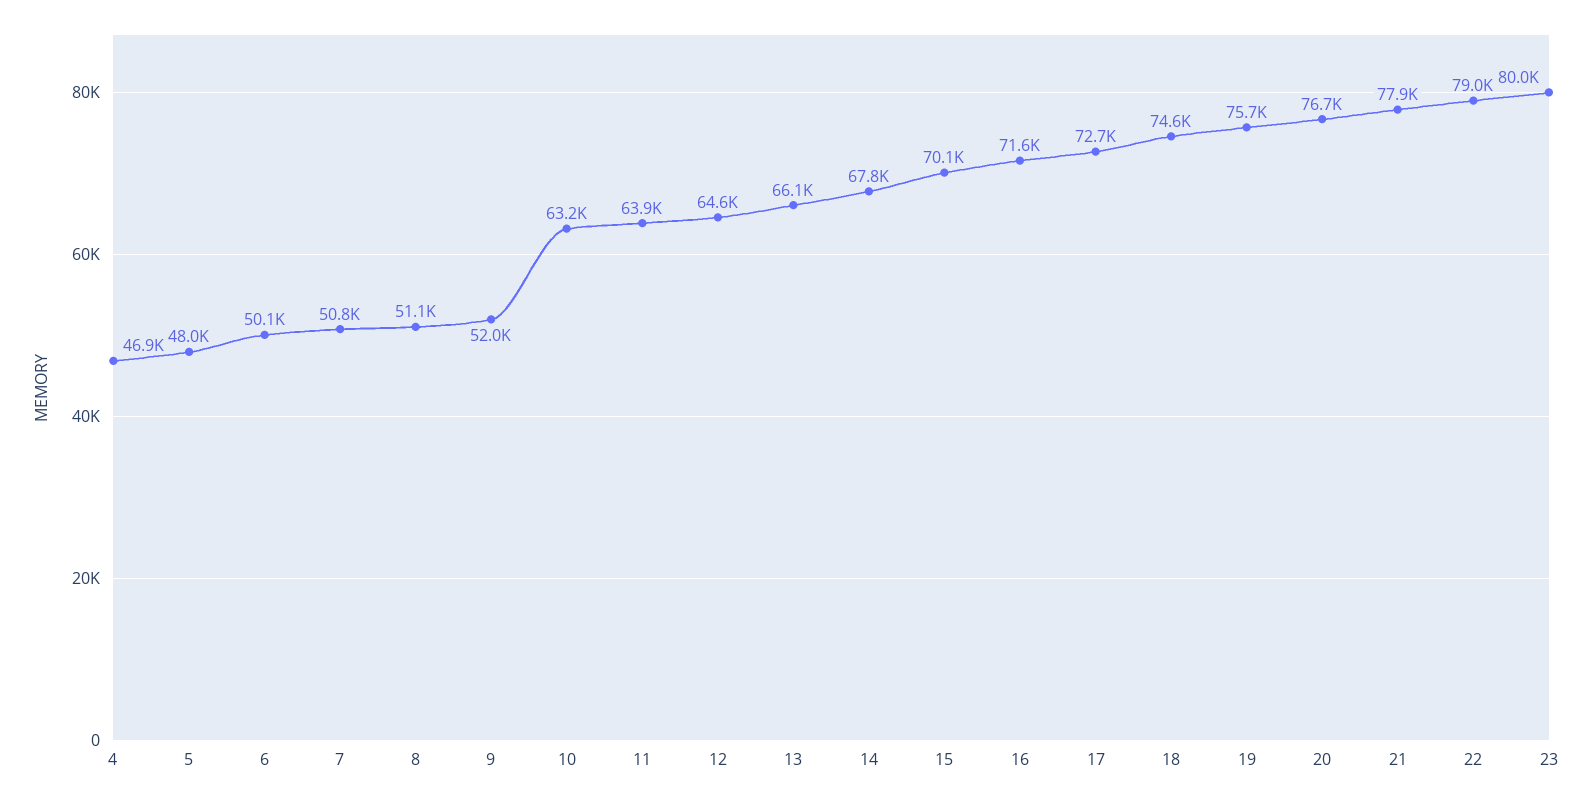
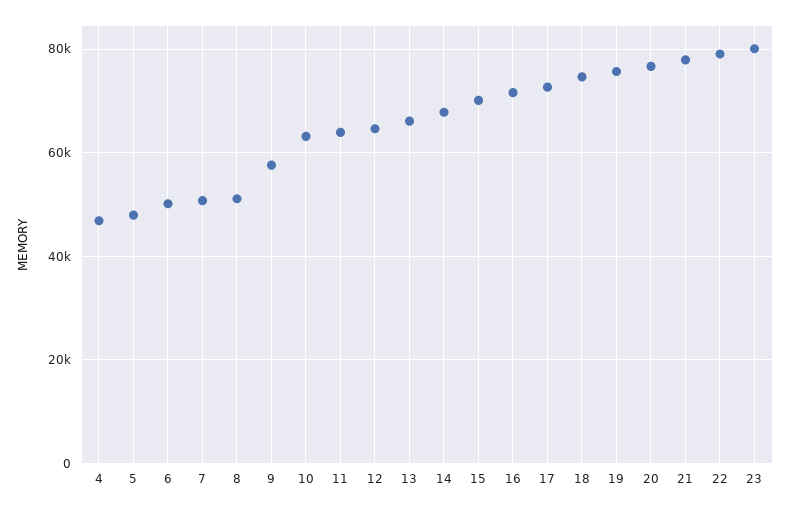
  {
    "4": 46900,
    "5": 48000,
    "6": 50100,
    "7": 50800,
    "8": 51100,
-   "9": 52000,
+   "9": 58000,
    "10": 63200,
    "11": 63900,
    "12": 64600,
    "13": 66100,
    "14": 67800,
    "15": 70100,
    "16": 71600,
    "17": 72700,
    "18": 74600,
    "19": 75700,
    "20": 76700,
    "21": 77900,
    "22": 79000,
    "23": 80000
  }

